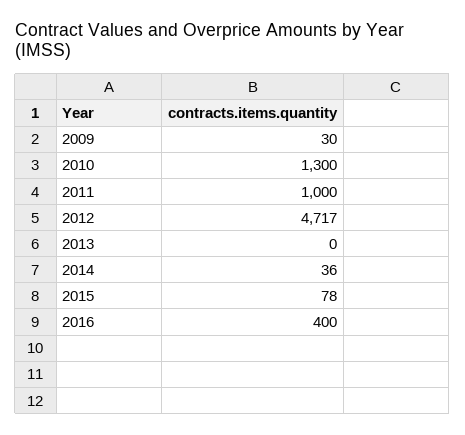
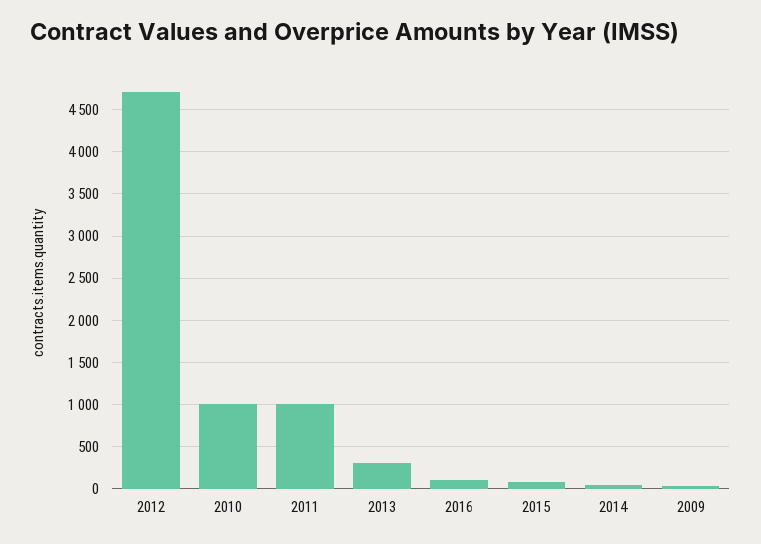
  {
    "2009": 30,
-   "2010": 1300,
+   "2010": 1000,
    "2011": 1000,
    "2012": 4717,
-   "2013": 0,
+   "2013": 300,
    "2014": 36,
    "2015": 78,
-   "2016": 400
+   "2016": 100
  }

